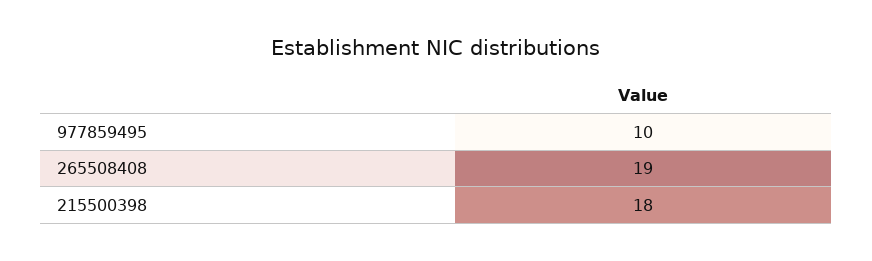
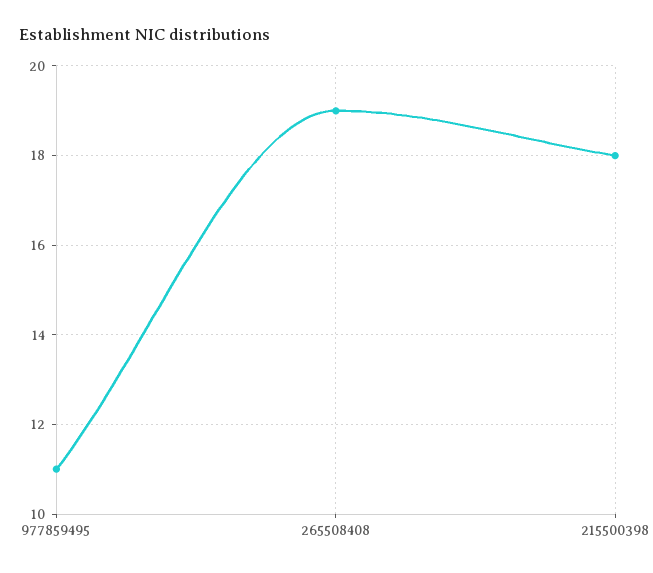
  {
-   "977859495": 10,
+   "977859495": 11,
    "265508408": 19,
    "215500398": 18
  }

